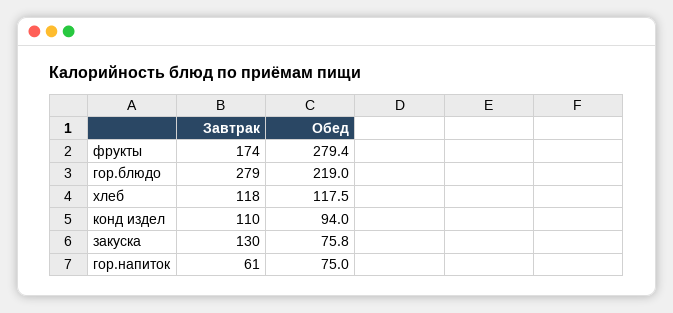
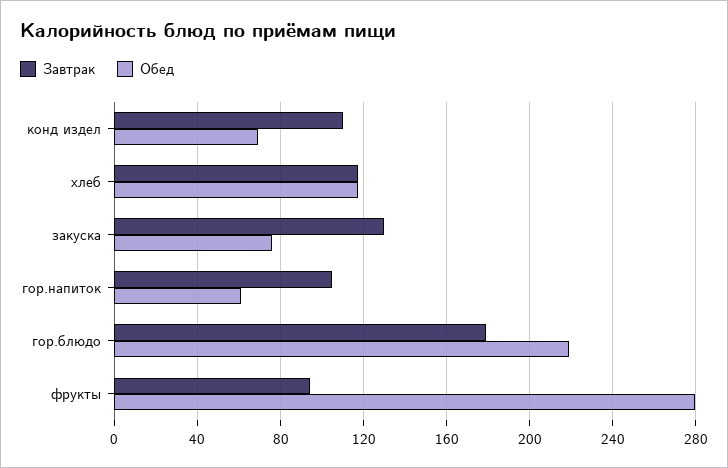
  {
    "Завтрак": {
-     "фрукты": 174,
+     "фрукты": 95,
-     "гор.блюдо": 279,
+     "гор.блюдо": 180,
      "хлеб": 118,
      "конд издел": 110,
      "закуска": 130,
-     "гор.напиток": 61
+     "гор.напиток": 105
    },
    "Обед": {
      "фрукты": 279.4,
      "гор.блюдо": 219,
      "хлеб": 117.5,
-     "конд издел": 94,
+     "конд издел": 70,
      "закуска": 75.8,
-     "гор.напиток": 75
+     "гор.напиток": 60
    }
  }

